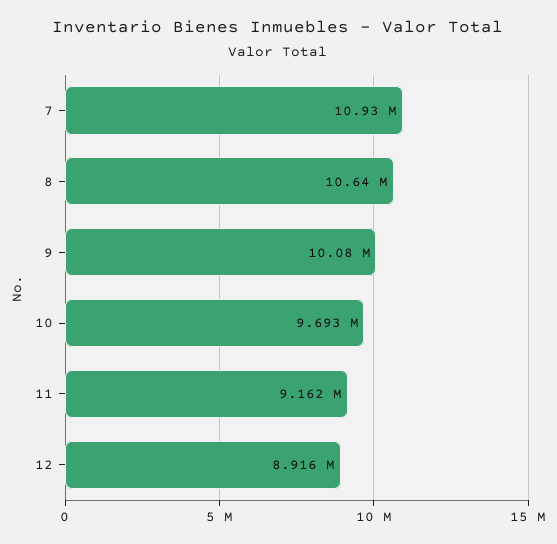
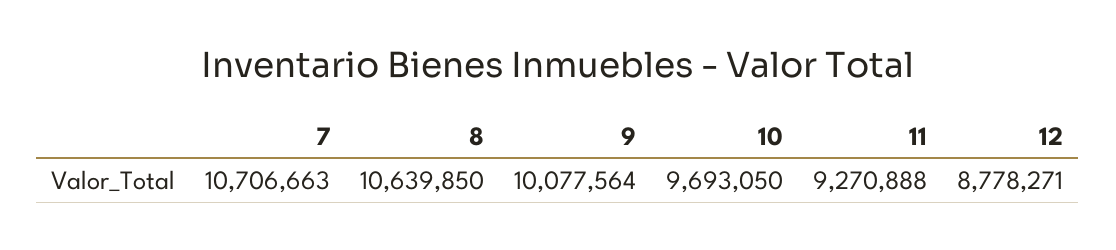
  {
-   "7": 10930000,
+   "7": 10706663,
    "8": 10639850,
    "9": 10077564,
    "10": 9693050,
-   "11": 9162000,
+   "11": 9270888,
-   "12": 8916000
+   "12": 8778271
  }

